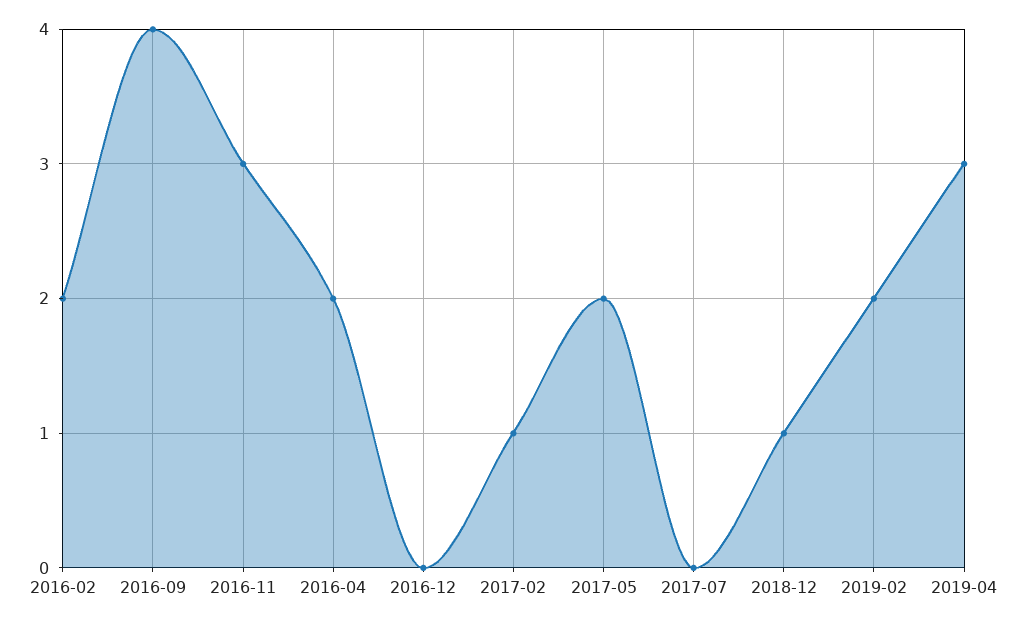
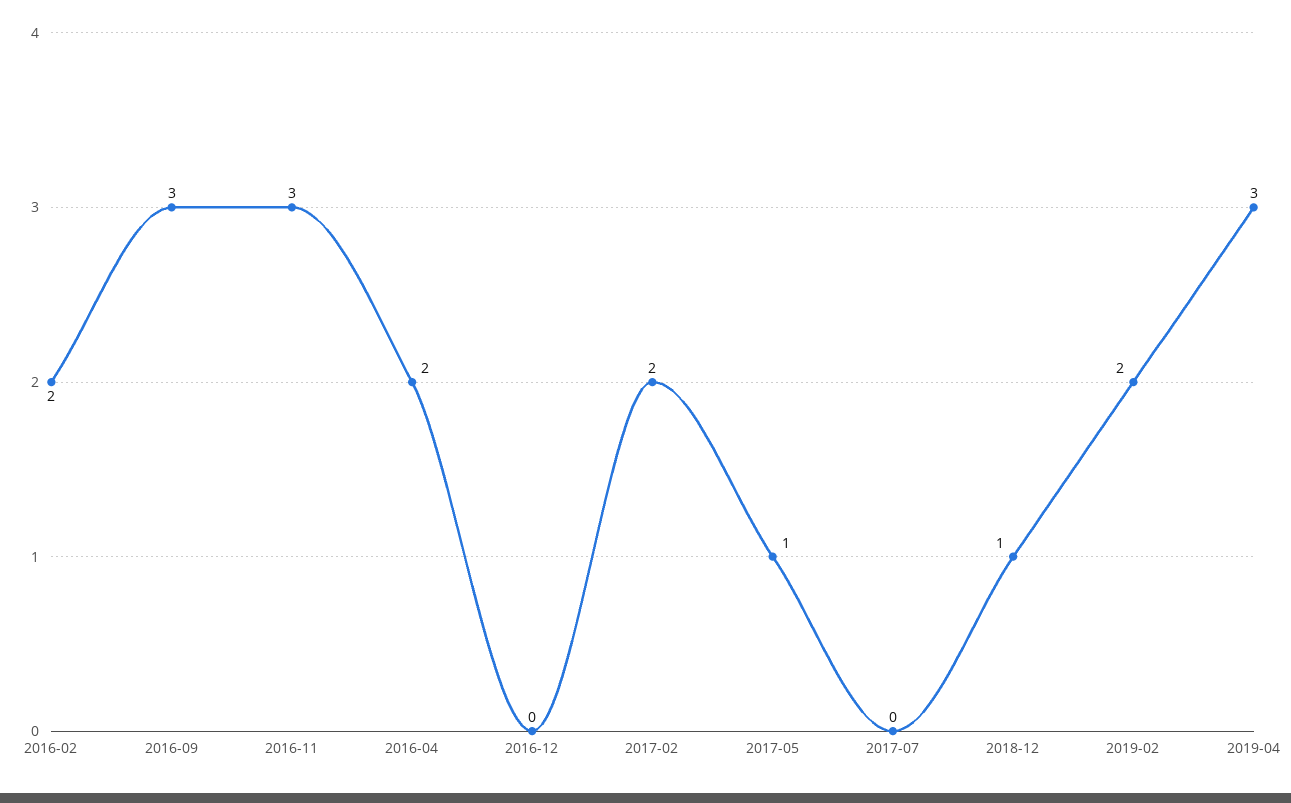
  {
    "2016-02": 2,
-   "2016-09": 4,
+   "2016-09": 3,
    "2016-11": 3,
    "2016-04": 2,
    "2016-12": 0,
-   "2017-02": 1,
+   "2017-02": 2,
-   "2017-05": 2,
+   "2017-05": 1,
    "2017-07": 0,
    "2018-12": 1,
    "2019-02": 2,
    "2019-04": 3
  }

